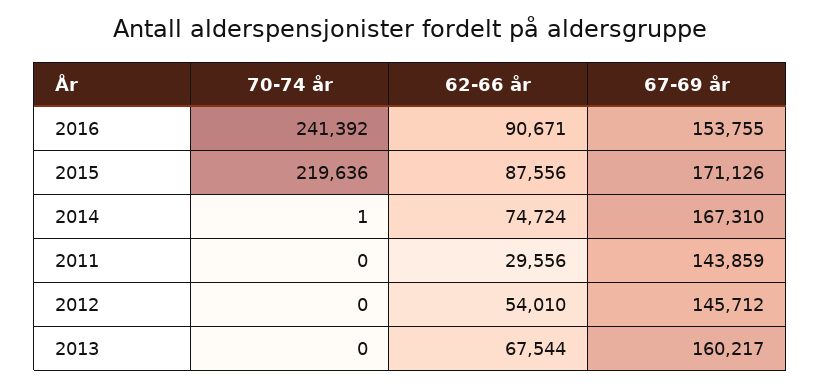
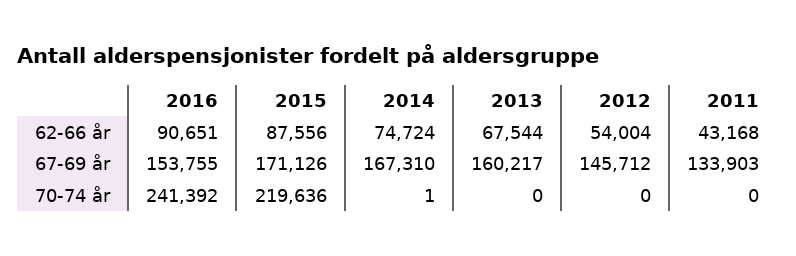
  {
    "70-74 år": {
      "2016": 241392,
      "2015": 219636,
      "2014": 1,
      "2011": 0,
      "2012": 0,
      "2013": 0
    },
    "62-66 år": {
-     "2016": 90671,
+     "2016": 90651,
      "2015": 87556,
      "2014": 74724,
-     "2011": 29556,
+     "2011": 43168,
-     "2012": 54010,
+     "2012": 54004,
      "2013": 67544
    },
    "67-69 år": {
      "2016": 153755,
      "2015": 171126,
      "2014": 167310,
-     "2011": 143859,
+     "2011": 133903,
      "2012": 145712,
      "2013": 160217
    }
  }

